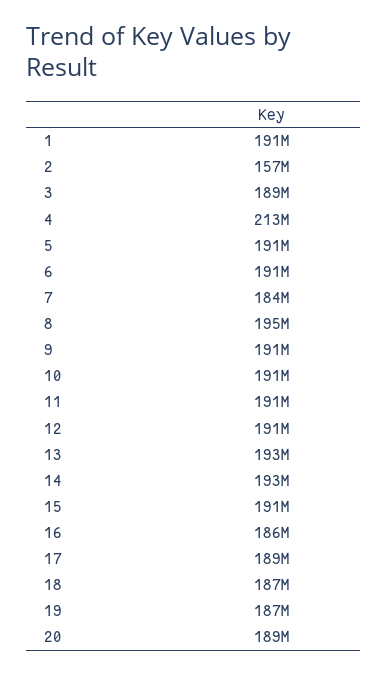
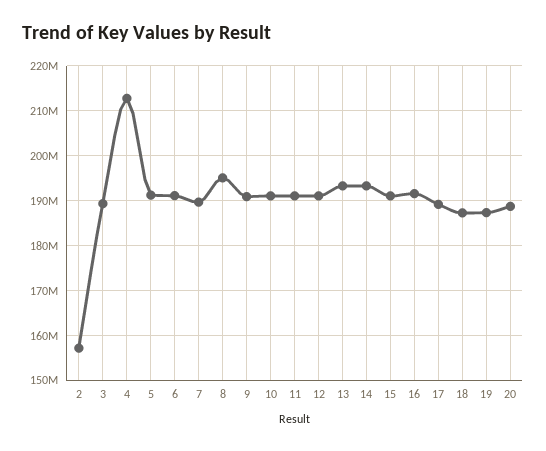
  {
-   "1": 191000000,
    "2": 157000000,
    "3": 189000000,
    "4": 213000000,
    "5": 191000000,
    "6": 191000000,
-   "7": 184000000,
+   "7": 190000000,
    "8": 195000000,
    "9": 191000000,
    "10": 191000000,
    "11": 191000000,
    "12": 191000000,
    "13": 193000000,
    "14": 193000000,
    "15": 191000000,
-   "16": 186000000,
+   "16": 192000000,
    "17": 189000000,
    "18": 187000000,
    "19": 187000000,
    "20": 189000000
  }

